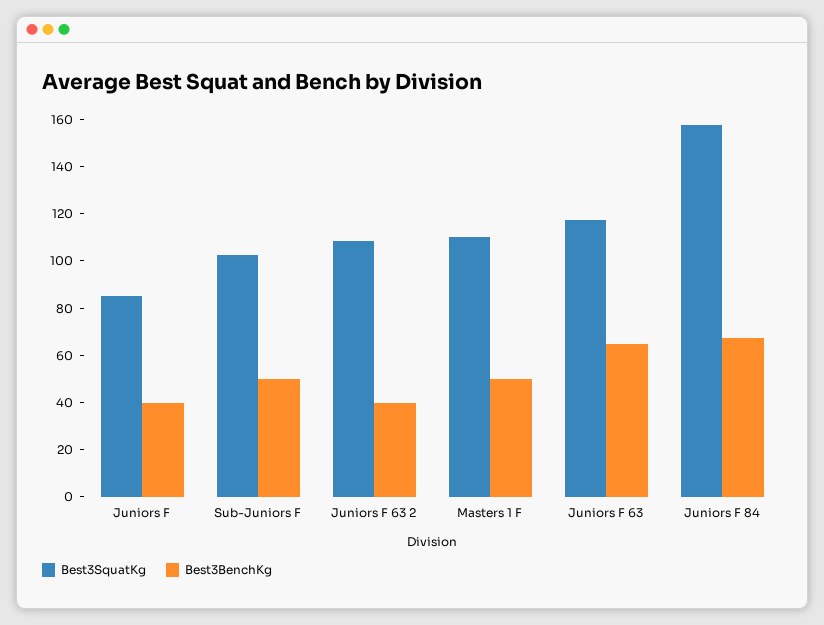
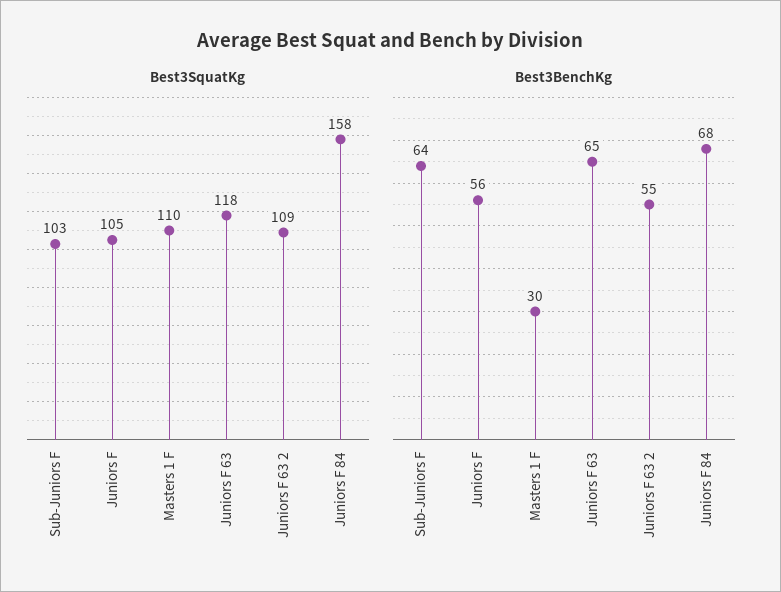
  {
    "Best3SquatKg": {
-     "Juniors F": 85,
+     "Juniors F": 105,
      "Sub-Juniors F": 103,
      "Juniors F 63 2": 109,
      "Masters 1 F": 110,
      "Juniors F 63": 118,
      "Juniors F 84": 158
    },
    "Best3BenchKg": {
-     "Juniors F": 40,
+     "Juniors F": 56,
-     "Sub-Juniors F": 50,
+     "Sub-Juniors F": 64,
-     "Juniors F 63 2": 40,
+     "Juniors F 63 2": 55,
-     "Masters 1 F": 50,
+     "Masters 1 F": 30,
      "Juniors F 63": 65,
      "Juniors F 84": 68
    }
  }

